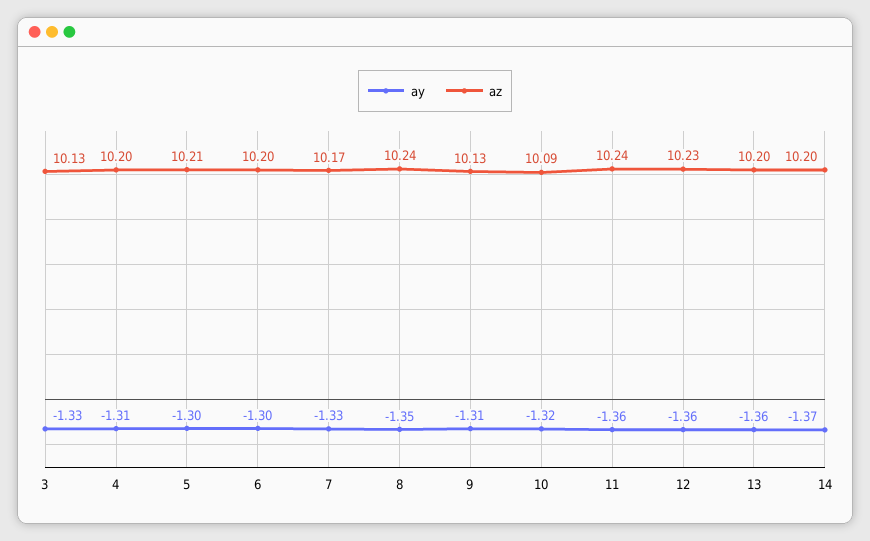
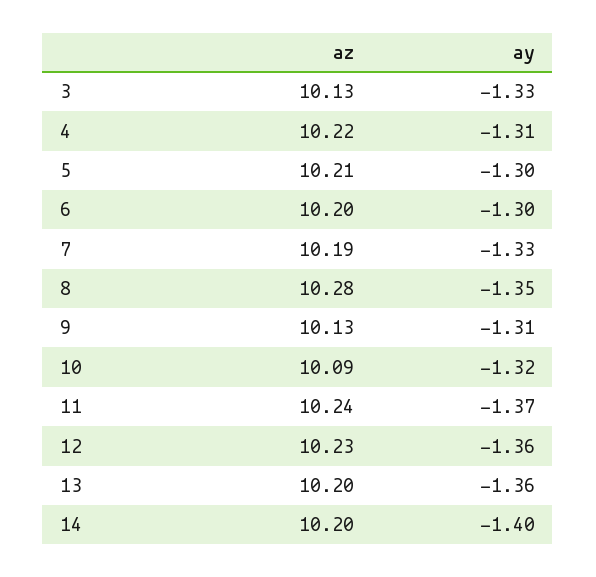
  {
    "ay": {
      "3": -1.33,
      "4": -1.31,
      "5": -1.3,
      "6": -1.3,
      "7": -1.33,
      "8": -1.35,
      "9": -1.31,
      "10": -1.32,
-     "11": -1.36,
+     "11": -1.37,
      "12": -1.36,
      "13": -1.36,
-     "14": -1.37
+     "14": -1.4
    },
    "az": {
      "3": 10.13,
-     "4": 10.2,
+     "4": 10.22,
      "5": 10.21,
      "6": 10.2,
-     "7": 10.17,
+     "7": 10.19,
-     "8": 10.24,
+     "8": 10.28,
      "9": 10.13,
      "10": 10.09,
      "11": 10.24,
      "12": 10.23,
      "13": 10.2,
      "14": 10.2
    }
  }

